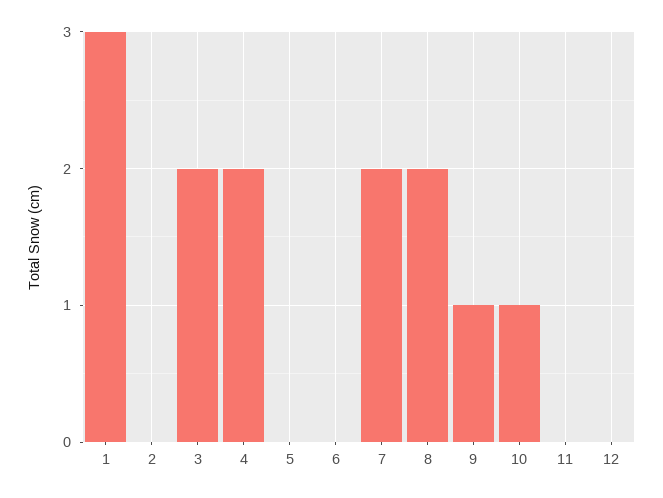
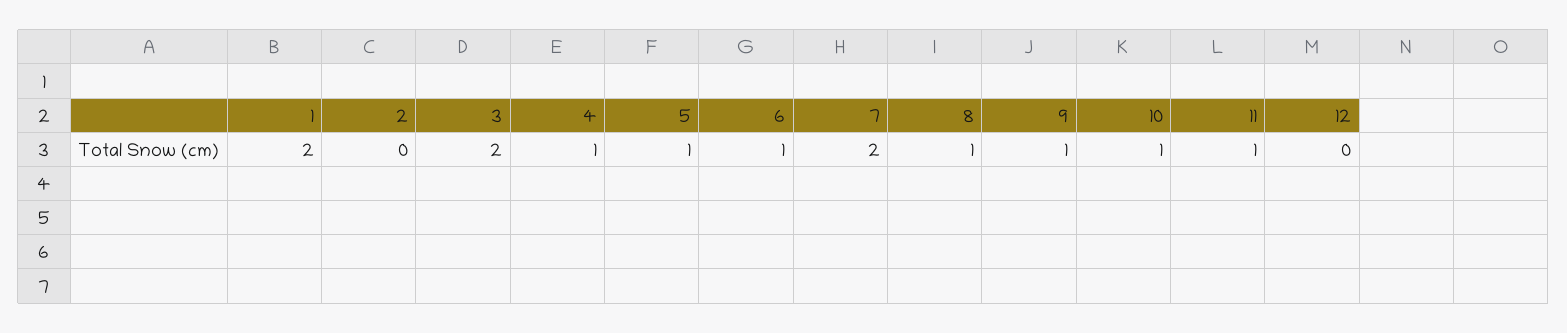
  {
-   "1": 3,
+   "1": 2,
    "2": 0,
    "3": 2,
-   "4": 2,
+   "4": 1,
-   "5": 0,
+   "5": 1,
-   "6": 0,
+   "6": 1,
    "7": 2,
-   "8": 2,
+   "8": 1,
    "9": 1,
    "10": 1,
-   "11": 0,
+   "11": 1,
    "12": 0
  }

